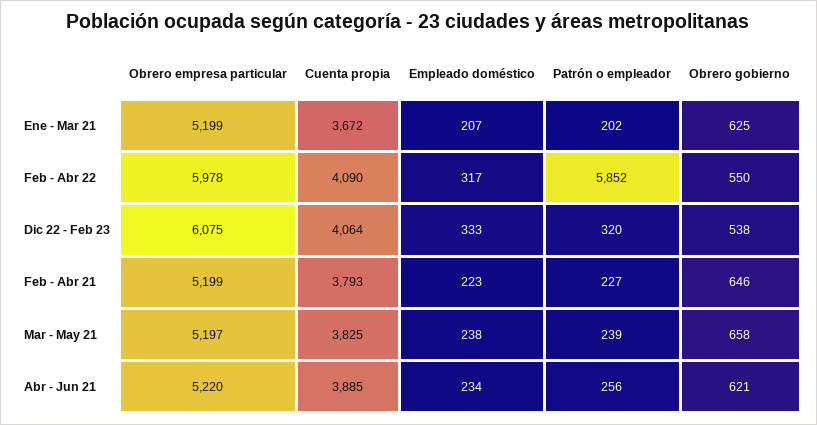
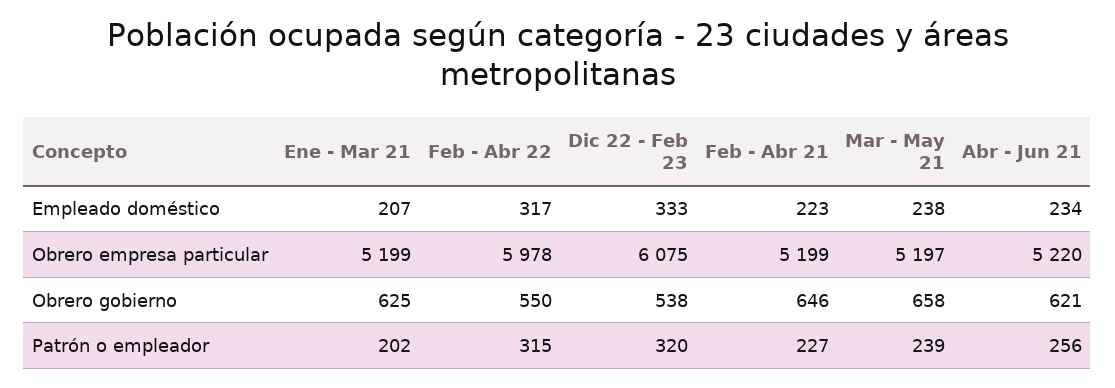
  {
    "Obrero empresa particular": {
      "Ene - Mar 21": 5199,
      "Feb - Abr 22": 5978,
      "Dic 22 - Feb 23": 6075,
      "Feb - Abr 21": 5199,
      "Mar - May 21": 5197,
      "Abr - Jun 21": 5220
    },
-   "Cuenta propia": {
-     "Ene - Mar 21": 3672,
-     "Feb - Abr 22": 4090,
-     "Dic 22 - Feb 23": 4064,
-     "Feb - Abr 21": 3793,
-     "Mar - May 21": 3825,
-     "Abr - Jun 21": 3885
-   },
    "Empleado doméstico": {
      "Ene - Mar 21": 207,
      "Feb - Abr 22": 317,
      "Dic 22 - Feb 23": 333,
      "Feb - Abr 21": 223,
      "Mar - May 21": 238,
      "Abr - Jun 21": 234
    },
    "Patrón o empleador": {
      "Ene - Mar 21": 202,
-     "Feb - Abr 22": 5852,
+     "Feb - Abr 22": 315,
      "Dic 22 - Feb 23": 320,
      "Feb - Abr 21": 227,
      "Mar - May 21": 239,
      "Abr - Jun 21": 256
    },
    "Obrero gobierno": {
      "Ene - Mar 21": 625,
      "Feb - Abr 22": 550,
      "Dic 22 - Feb 23": 538,
      "Feb - Abr 21": 646,
      "Mar - May 21": 658,
      "Abr - Jun 21": 621
    }
  }

